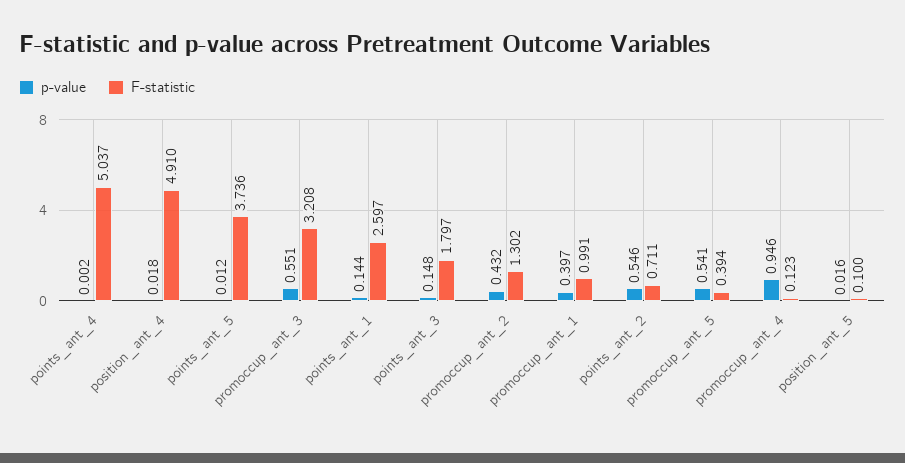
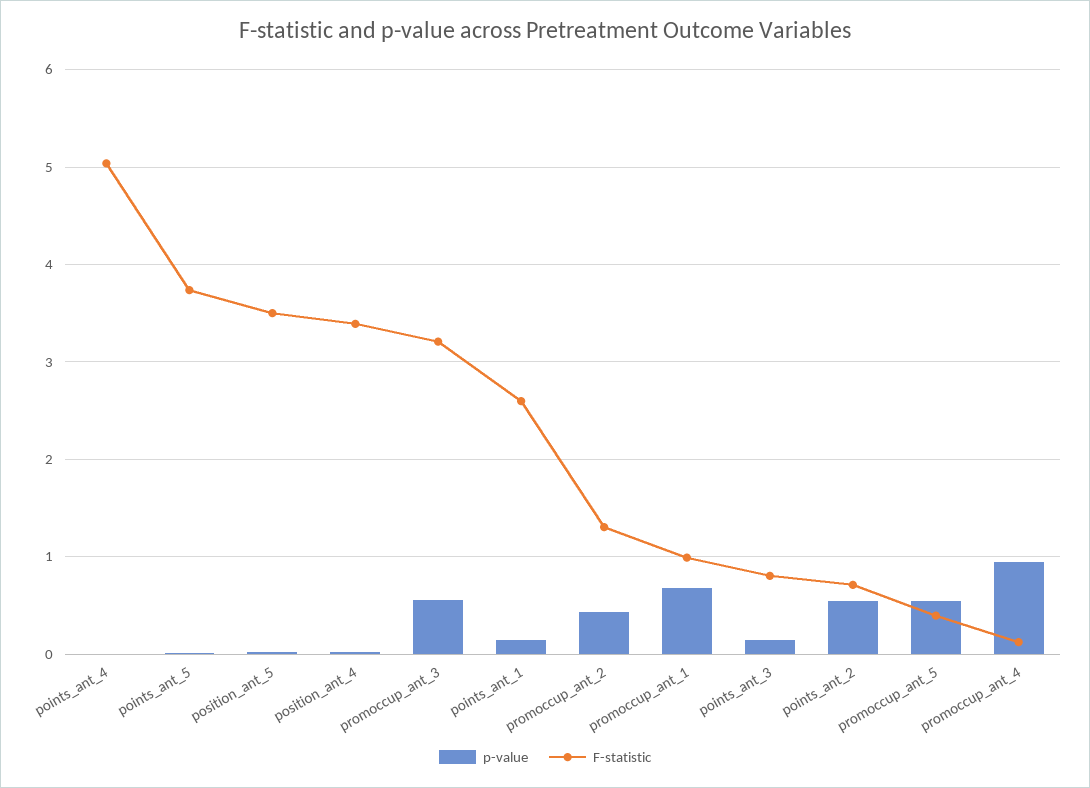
  {
    "p-value": {
      "points_ant_4": 0.002,
      "position_ant_4": 0.018,
      "points_ant_5": 0.012,
      "promoccup_ant_3": 0.551,
      "points_ant_1": 0.144,
      "points_ant_3": 0.148,
      "promoccup_ant_2": 0.432,
-     "promoccup_ant_1": 0.397,
+     "promoccup_ant_1": 0.7,
      "points_ant_2": 0.546,
      "promoccup_ant_5": 0.541,
      "promoccup_ant_4": 0.946,
      "position_ant_5": 0.016
    },
    "F-statistic": {
      "points_ant_4": 5.037,
-     "position_ant_4": 4.91,
+     "position_ant_4": 3.4,
      "points_ant_5": 3.736,
      "promoccup_ant_3": 3.208,
      "points_ant_1": 2.597,
-     "points_ant_3": 1.797,
+     "points_ant_3": 0.8,
      "promoccup_ant_2": 1.302,
      "promoccup_ant_1": 0.991,
      "points_ant_2": 0.711,
      "promoccup_ant_5": 0.394,
      "promoccup_ant_4": 0.123,
-     "position_ant_5": 0.1
+     "position_ant_5": 3.5
    }
  }

